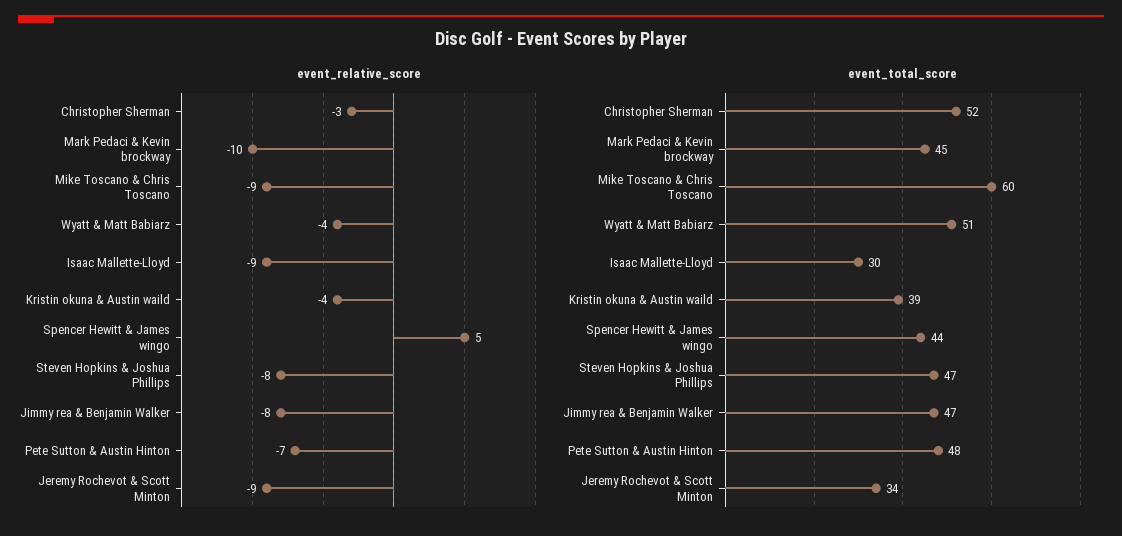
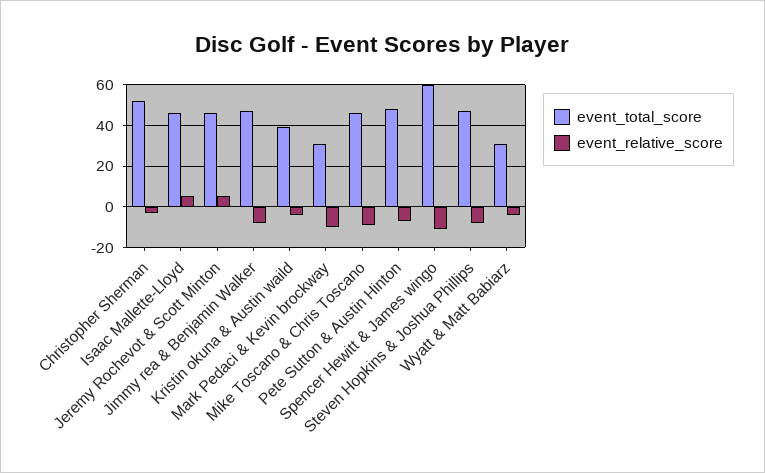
  {
    "event_relative_score": {
      "Christopher Sherman": -3,
      "Mark Pedaci & Kevin brockway": -10,
      "Mike Toscano & Chris Toscano": -9,
      "Wyatt & Matt Babiarz": -4,
-     "Isaac Mallette-Lloyd": -9,
+     "Isaac Mallette-Lloyd": 5,
      "Kristin okuna & Austin waild": -4,
-     "Spencer Hewitt & James wingo": 5,
+     "Spencer Hewitt & James wingo": -10,
      "Steven Hopkins & Joshua Phillips": -8,
      "Jimmy rea & Benjamin Walker": -8,
      "Pete Sutton & Austin Hinton": -7,
-     "Jeremy Rochevot & Scott Minton": -9
+     "Jeremy Rochevot & Scott Minton": 5
    },
    "event_total_score": {
      "Christopher Sherman": 52,
-     "Mark Pedaci & Kevin brockway": 45,
+     "Mark Pedaci & Kevin brockway": 30,
-     "Mike Toscano & Chris Toscano": 60,
+     "Mike Toscano & Chris Toscano": 45,
-     "Wyatt & Matt Babiarz": 51,
+     "Wyatt & Matt Babiarz": 30,
-     "Isaac Mallette-Lloyd": 30,
+     "Isaac Mallette-Lloyd": 45,
      "Kristin okuna & Austin waild": 39,
-     "Spencer Hewitt & James wingo": 44,
+     "Spencer Hewitt & James wingo": 60,
      "Steven Hopkins & Joshua Phillips": 47,
      "Jimmy rea & Benjamin Walker": 47,
      "Pete Sutton & Austin Hinton": 48,
-     "Jeremy Rochevot & Scott Minton": 34
+     "Jeremy Rochevot & Scott Minton": 45
    }
  }

